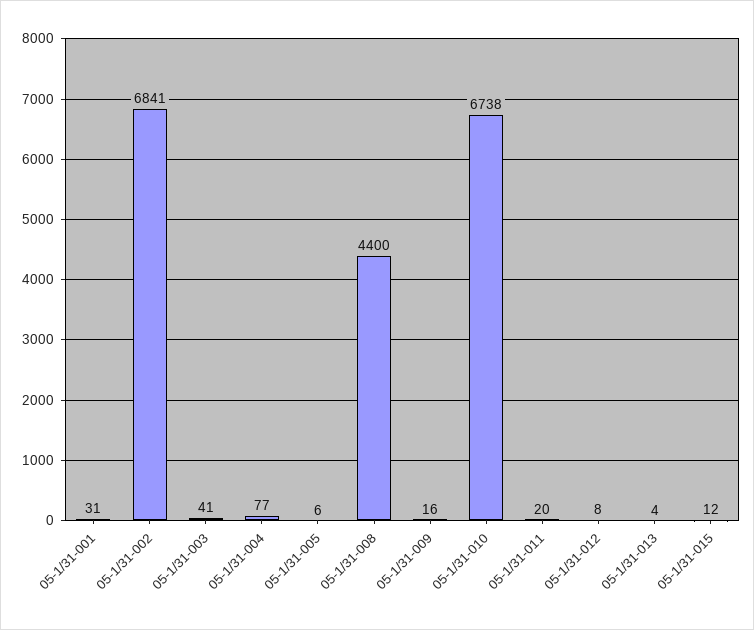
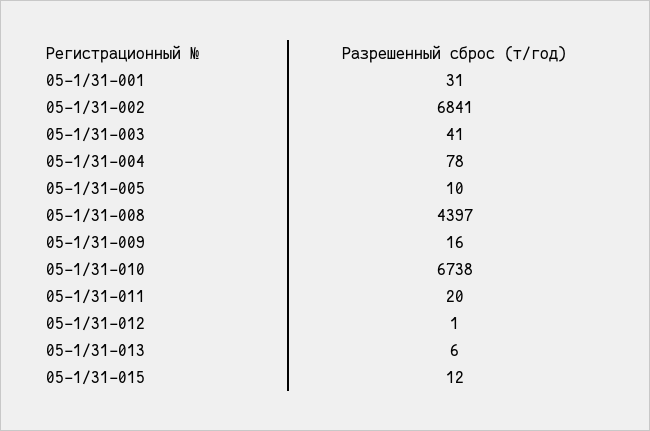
  {
    "05-1/31-001": 31,
    "05-1/31-002": 6841,
    "05-1/31-003": 41,
-   "05-1/31-004": 77,
+   "05-1/31-004": 78,
-   "05-1/31-005": 6,
+   "05-1/31-005": 10,
-   "05-1/31-008": 4400,
+   "05-1/31-008": 4397,
    "05-1/31-009": 16,
    "05-1/31-010": 6738,
    "05-1/31-011": 20,
-   "05-1/31-012": 8,
+   "05-1/31-012": 1,
-   "05-1/31-013": 4,
+   "05-1/31-013": 6,
    "05-1/31-015": 12
  }

